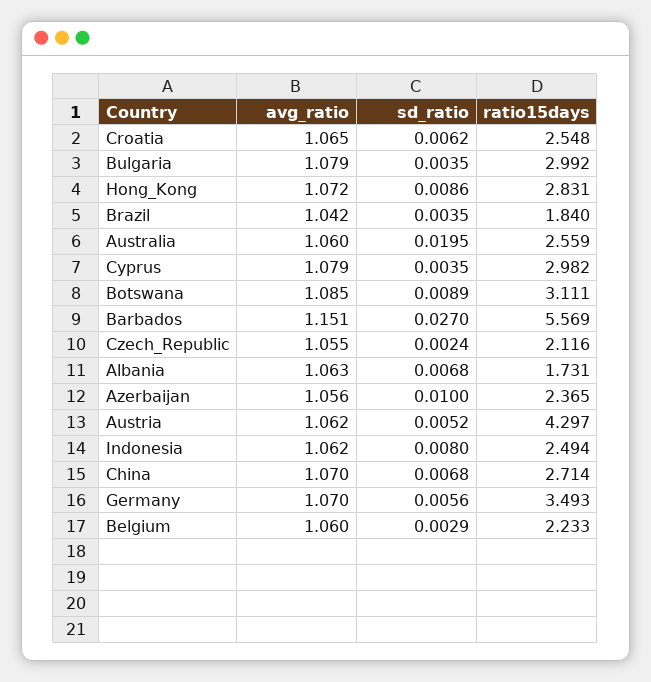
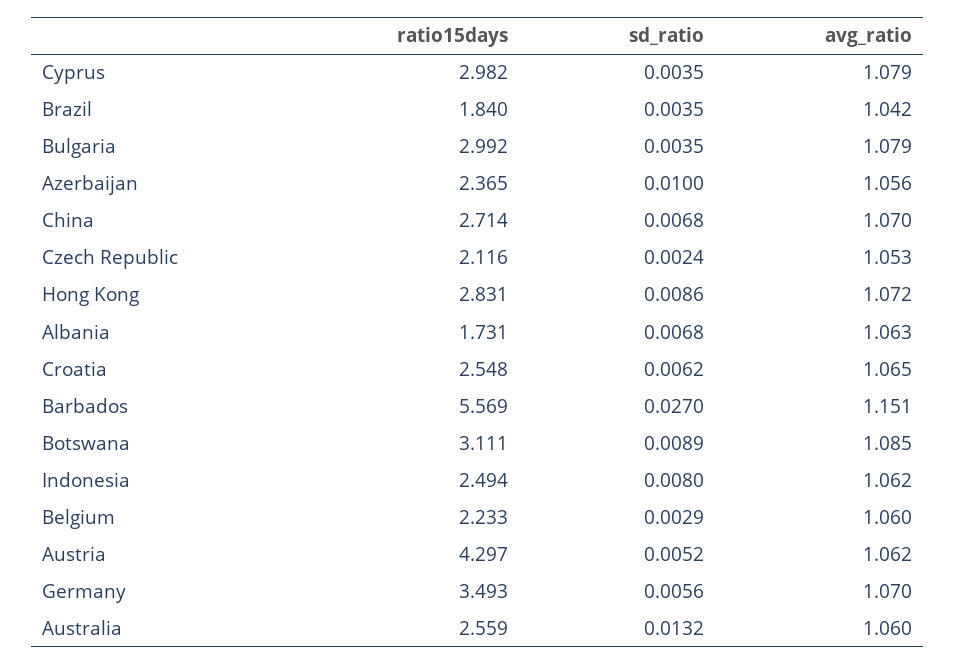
  {
    "avg_ratio": {
      "Croatia": 1.065,
      "Bulgaria": 1.079,
      "Hong_Kong": 1.072,
      "Brazil": 1.042,
      "Australia": 1.06,
      "Cyprus": 1.079,
      "Botswana": 1.085,
      "Barbados": 1.151,
-     "Czech_Republic": 1.055,
+     "Czech_Republic": 1.053,
      "Albania": 1.063,
      "Azerbaijan": 1.056,
      "Austria": 1.062,
      "Indonesia": 1.062,
      "China": 1.07,
      "Germany": 1.07,
      "Belgium": 1.06
    },
    "sd_ratio": {
      "Croatia": 0.0062,
      "Bulgaria": 0.0035,
      "Hong_Kong": 0.0086,
      "Brazil": 0.0035,
-     "Australia": 0.0195,
+     "Australia": 0.0132,
      "Cyprus": 0.0035,
      "Botswana": 0.0089,
      "Barbados": 0.027,
      "Czech_Republic": 0.0024,
      "Albania": 0.0068,
      "Azerbaijan": 0.01,
      "Austria": 0.0052,
      "Indonesia": 0.008,
      "China": 0.0068,
      "Germany": 0.0056,
      "Belgium": 0.0029
    },
    "ratio15days": {
      "Croatia": 2.548,
      "Bulgaria": 2.992,
      "Hong_Kong": 2.831,
      "Brazil": 1.84,
      "Australia": 2.559,
      "Cyprus": 2.982,
      "Botswana": 3.111,
      "Barbados": 5.569,
      "Czech_Republic": 2.116,
      "Albania": 1.731,
      "Azerbaijan": 2.365,
      "Austria": 4.297,
      "Indonesia": 2.494,
      "China": 2.714,
      "Germany": 3.493,
      "Belgium": 2.233
    }
  }

